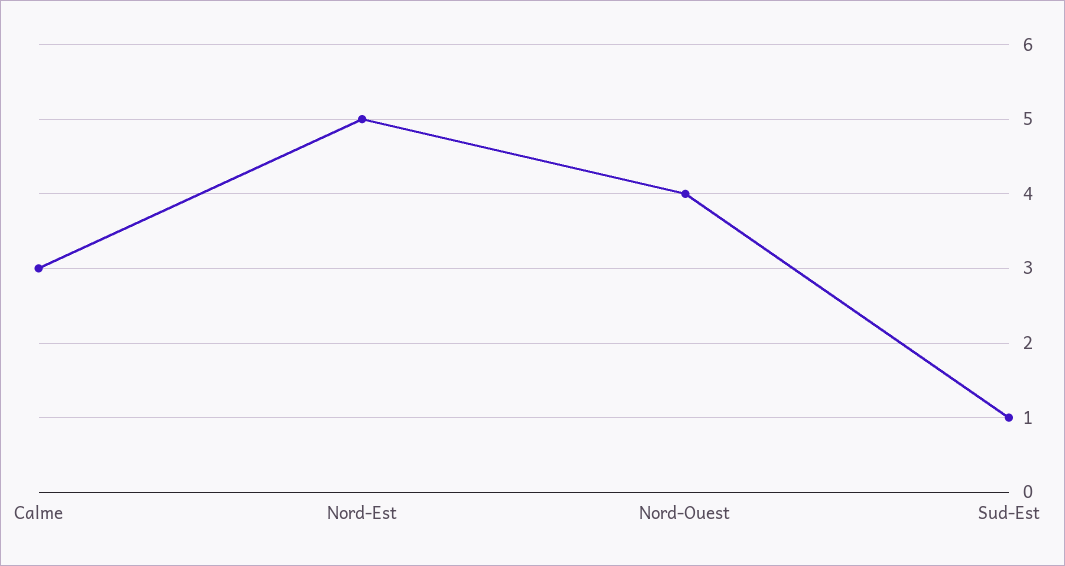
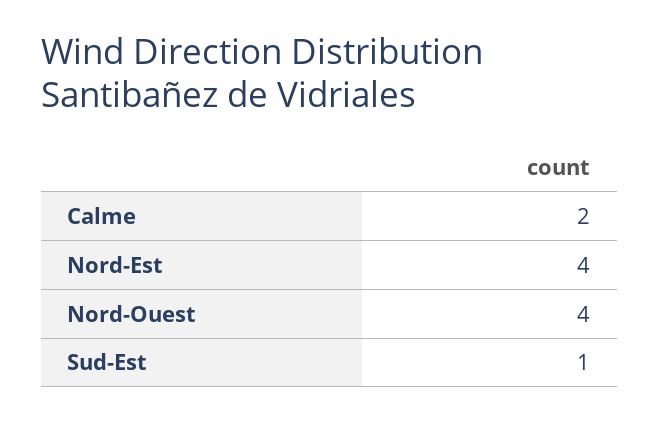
  {
-   "Calme": 3,
+   "Calme": 2,
-   "Nord-Est": 5,
+   "Nord-Est": 4,
    "Nord-Ouest": 4,
    "Sud-Est": 1
  }

